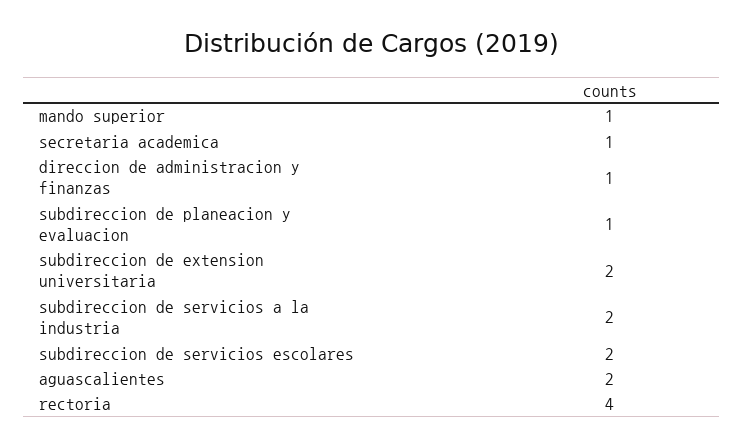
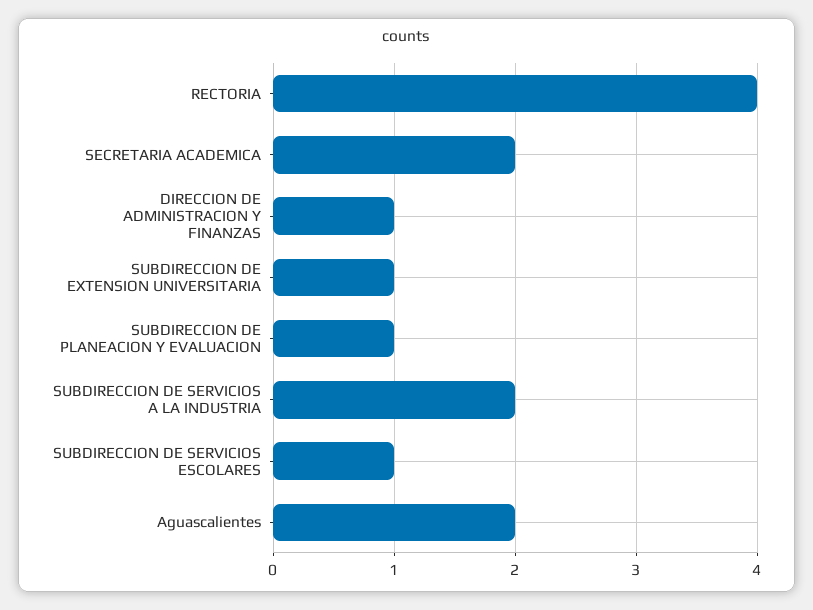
  {
-   "mando superior": 1,
-   "secretaria academica": 1,
+   "secretaria academica": 2,
    "direccion de administracion y finanzas": 1,
    "subdireccion de planeacion y evaluacion": 1,
-   "subdireccion de extension universitaria": 2,
+   "subdireccion de extension universitaria": 1,
    "subdireccion de servicios a la industria": 2,
-   "subdireccion de servicios escolares": 2,
+   "subdireccion de servicios escolares": 1,
    "aguascalientes": 2,
    "rectoria": 4
  }

